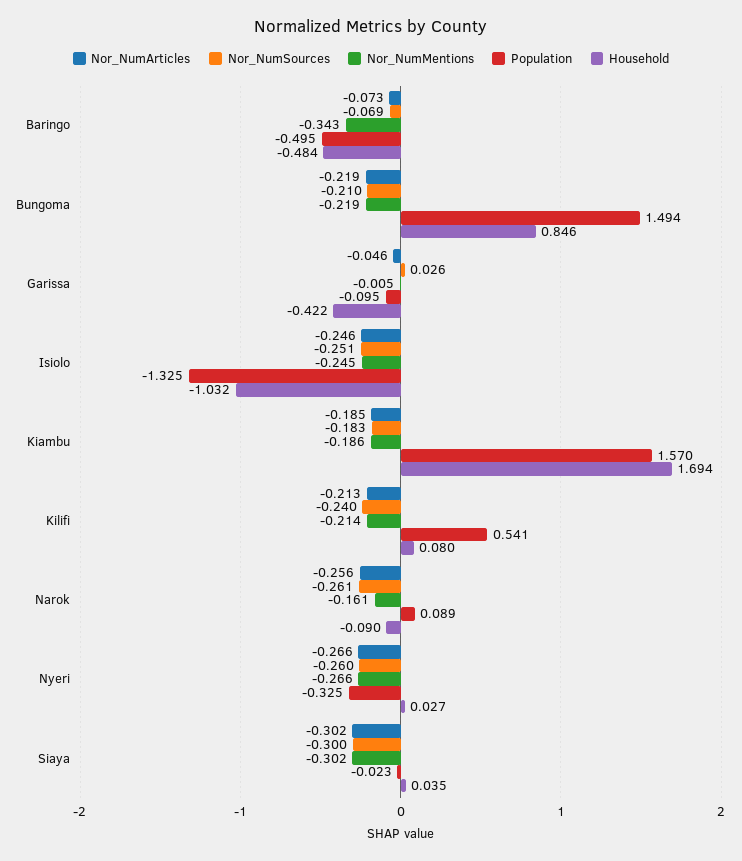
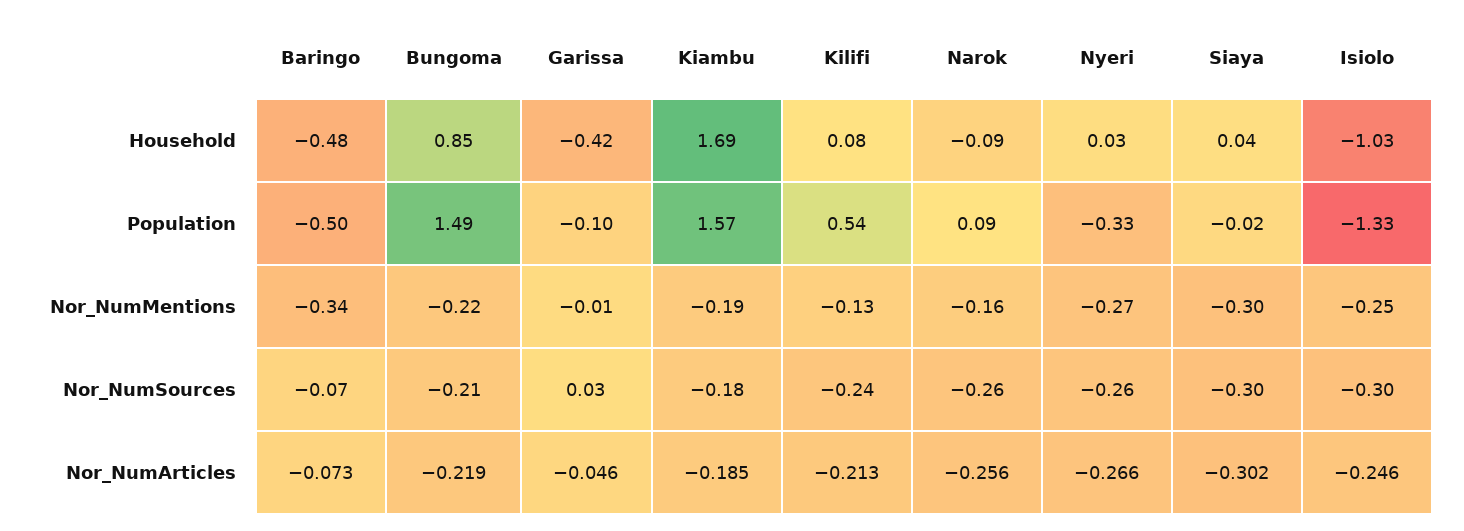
  {
    "Nor_NumArticles": {
      "Baringo": -0.073,
      "Bungoma": -0.219,
      "Garissa": -0.046,
      "Isiolo": -0.246,
      "Kiambu": -0.185,
      "Kilifi": -0.213,
      "Narok": -0.256,
      "Nyeri": -0.266,
      "Siaya": -0.302
    },
    "Nor_NumSources": {
      "Baringo": -0.069,
      "Bungoma": -0.21,
      "Garissa": 0.026,
-     "Isiolo": -0.251,
+     "Isiolo": -0.3,
      "Kiambu": -0.183,
      "Kilifi": -0.24,
      "Narok": -0.261,
      "Nyeri": -0.26,
      "Siaya": -0.3
    },
    "Nor_NumMentions": {
      "Baringo": -0.343,
      "Bungoma": -0.219,
      "Garissa": -0.005,
      "Isiolo": -0.245,
      "Kiambu": -0.186,
-     "Kilifi": -0.214,
+     "Kilifi": -0.13,
      "Narok": -0.161,
      "Nyeri": -0.266,
      "Siaya": -0.302
    },
    "Population": {
      "Baringo": -0.495,
      "Bungoma": 1.494,
      "Garissa": -0.095,
      "Isiolo": -1.325,
      "Kiambu": 1.57,
      "Kilifi": 0.541,
      "Narok": 0.089,
      "Nyeri": -0.325,
      "Siaya": -0.023
    },
    "Household": {
      "Baringo": -0.484,
      "Bungoma": 0.846,
      "Garissa": -0.422,
      "Isiolo": -1.032,
      "Kiambu": 1.694,
      "Kilifi": 0.08,
      "Narok": -0.09,
      "Nyeri": 0.027,
      "Siaya": 0.035
    }
  }

